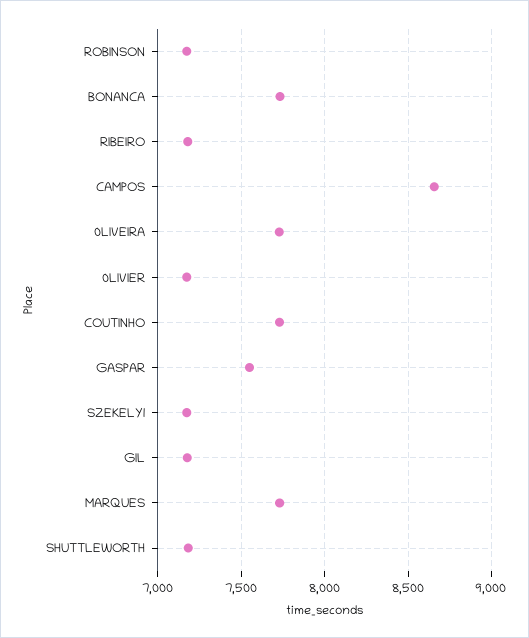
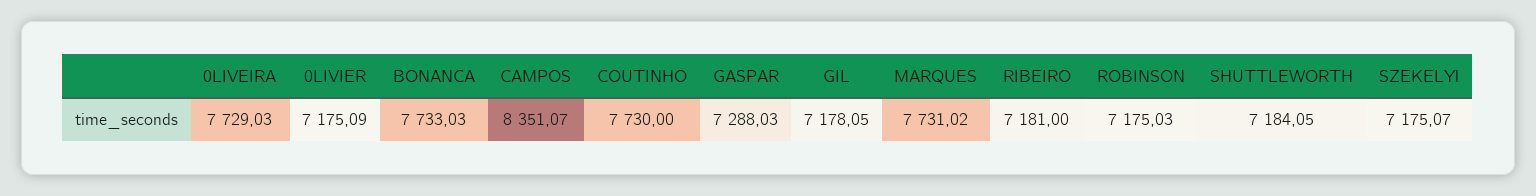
  {
    "ROBINSON": 7175.03,
    "BONANCA": 7733.03,
    "RIBEIRO": 7181,
-   "CAMPOS": 8650,
+   "CAMPOS": 8351.07,
    "0LIVEIRA": 7729.03,
    "0LIVIER": 7175.09,
    "COUTINHO": 7730,
-   "GASPAR": 7550,
+   "GASPAR": 7288.03,
    "SZEKELYl": 7175.07,
    "GIL": 7178.05,
    "MARQUES": 7731.02,
    "SHUTTLEWORTH": 7184.05
  }

